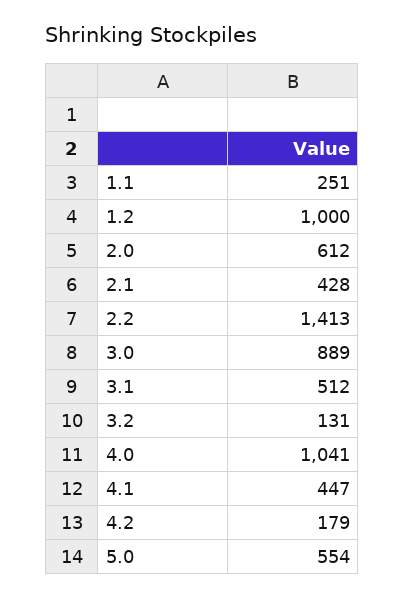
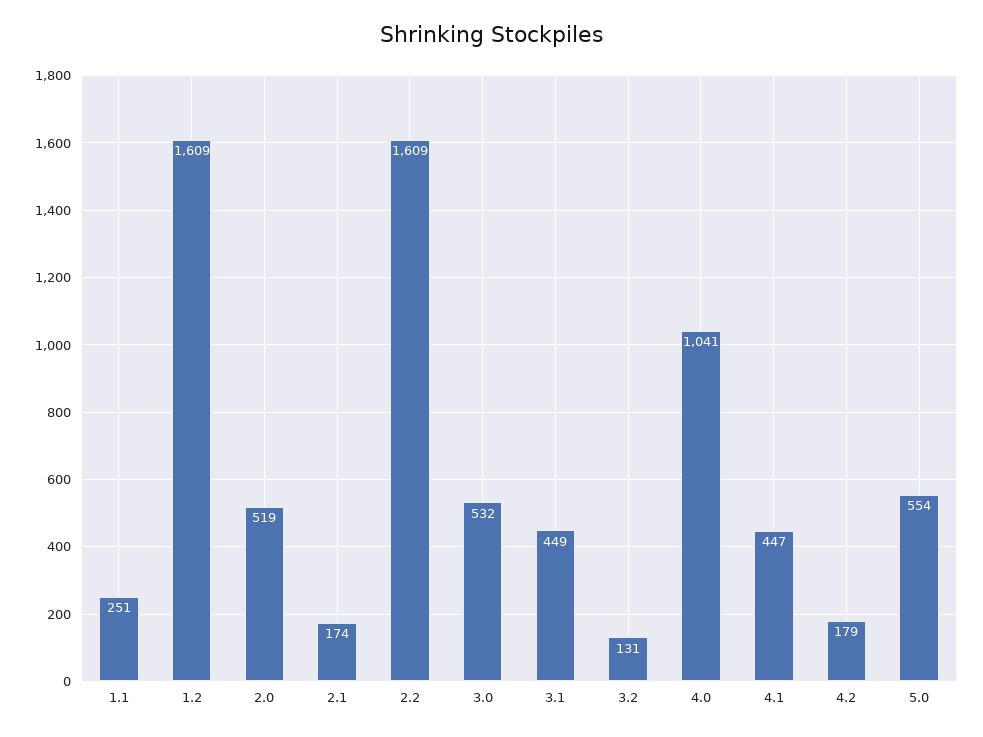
  {
    "1.1": 251,
-   "1.2": 1000,
+   "1.2": 1609,
-   "2.0": 612,
+   "2.0": 519,
-   "2.1": 428,
+   "2.1": 174,
-   "2.2": 1413,
+   "2.2": 1609,
-   "3.0": 889,
+   "3.0": 532,
-   "3.1": 512,
+   "3.1": 449,
    "3.2": 131,
    "4.0": 1041,
    "4.1": 447,
    "4.2": 179,
    "5.0": 554
  }

